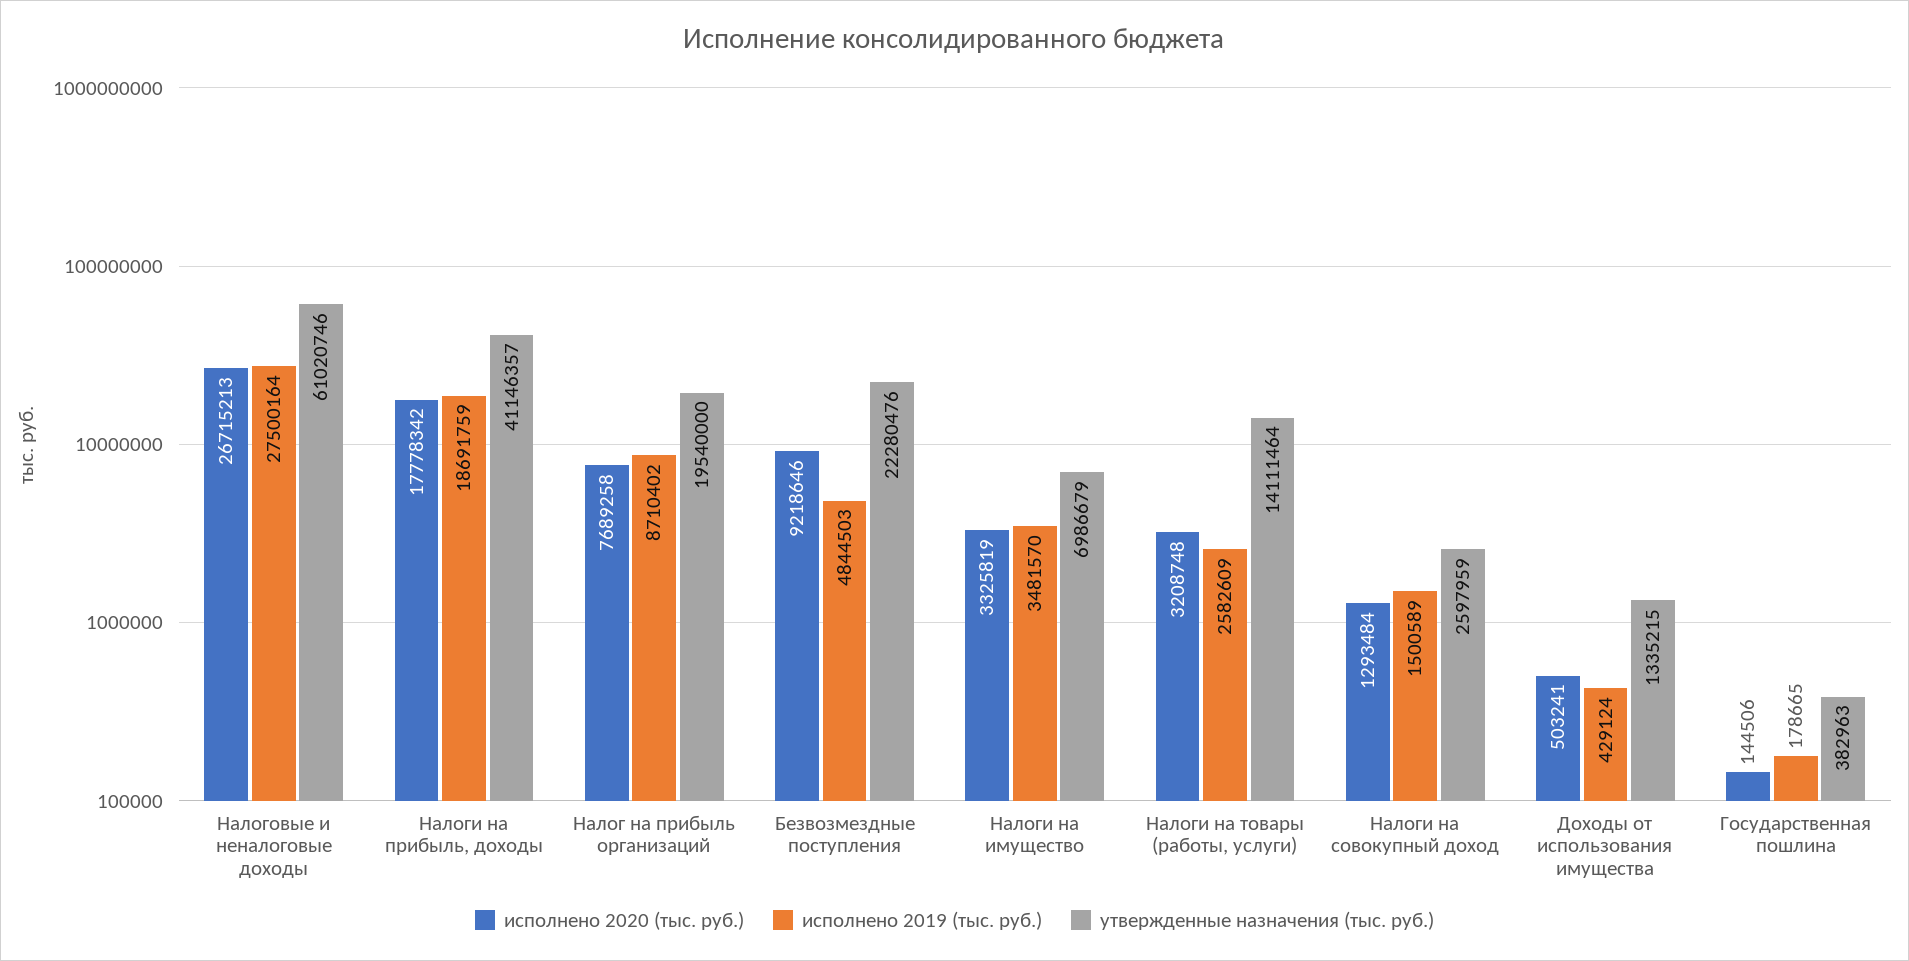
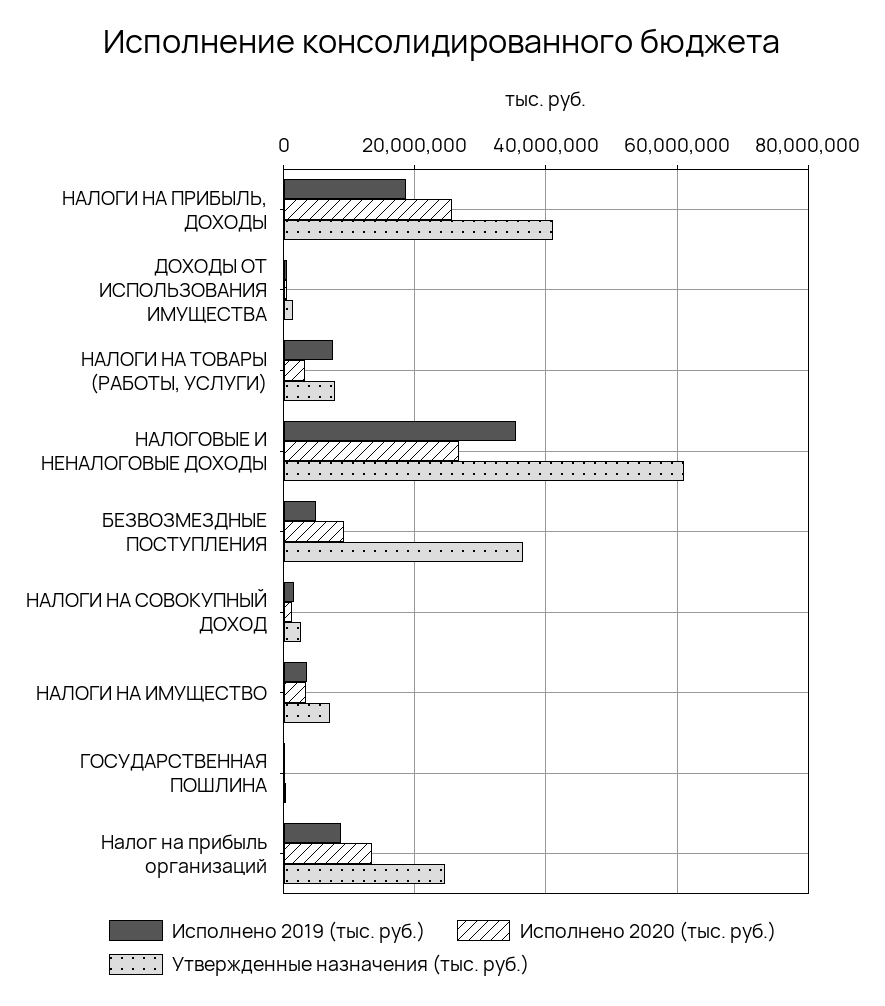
  {
    "исполнено 2020 (тыс. руб.)": {
      "Налоговые и неналоговые доходы": 26715213,
-     "Налоги на прибыль, доходы": 17778342,
+     "Налоги на прибыль, доходы": 26000000,
-     "Налог на прибыль организаций": 7689258,
+     "Налог на прибыль организаций": 14000000,
      "Безвозмездные поступления": 9218646,
      "Налоги на имущество": 3325819,
      "Налоги на товары (работы, услуги)": 3208748,
      "Налоги на совокупный доход": 1293484,
      "Доходы от использования имущества": 503241,
      "Государственная пошлина": 144506
    },
    "исполнено 2019 (тыс. руб.)": {
-     "Налоговые и неналоговые доходы": 27500164,
+     "Налоговые и неналоговые доходы": 36000000,
      "Налоги на прибыль, доходы": 18691759,
      "Налог на прибыль организаций": 8710402,
      "Безвозмездные поступления": 4844503,
      "Налоги на имущество": 3481570,
-     "Налоги на товары (работы, услуги)": 2582609,
+     "Налоги на товары (работы, услуги)": 8000000,
      "Налоги на совокупный доход": 1500589,
      "Доходы от использования имущества": 429124,
      "Государственная пошлина": 178665
    },
    "утвержденные назначения (тыс. руб.)": {
      "Налоговые и неналоговые доходы": 61020746,
      "Налоги на прибыль, доходы": 41146357,
-     "Налог на прибыль организаций": 19540000,
+     "Налог на прибыль организаций": 24000000,
-     "Безвозмездные поступления": 22280476,
+     "Безвозмездные поступления": 36000000,
      "Налоги на имущество": 6986679,
-     "Налоги на товары (работы, услуги)": 14111464,
+     "Налоги на товары (работы, услуги)": 8000000,
      "Налоги на совокупный доход": 2597959,
      "Доходы от использования имущества": 1335215,
      "Государственная пошлина": 382963
    }
  }

